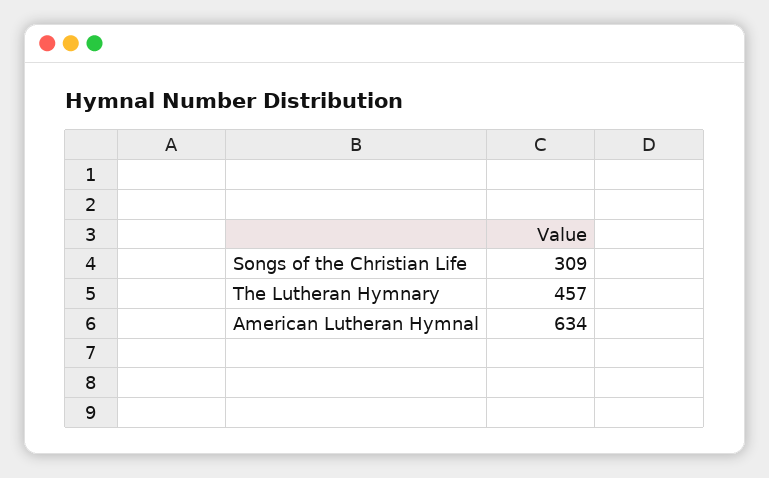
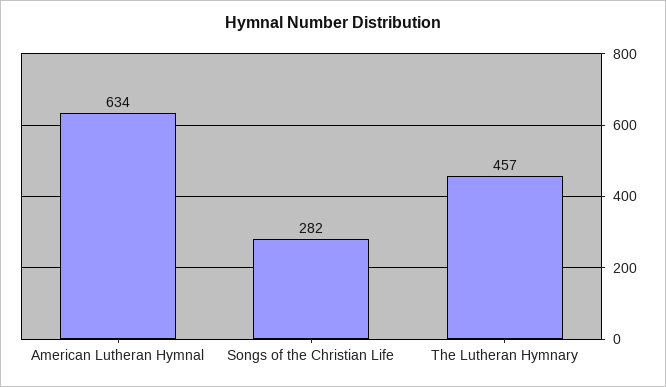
  {
-   "Songs of the Christian Life": 309,
+   "Songs of the Christian Life": 282,
    "The Lutheran Hymnary": 457,
    "American Lutheran Hymnal": 634
  }

